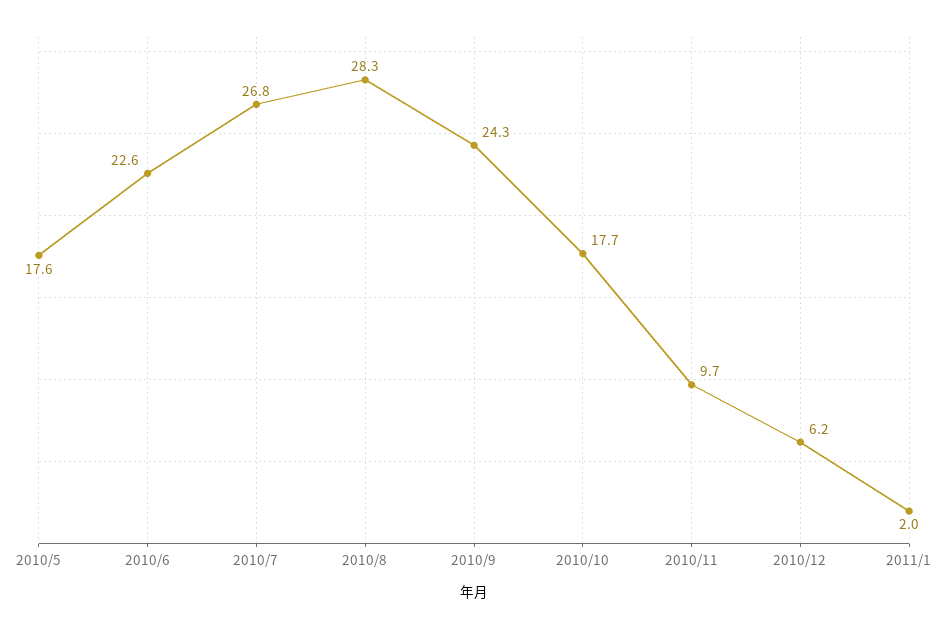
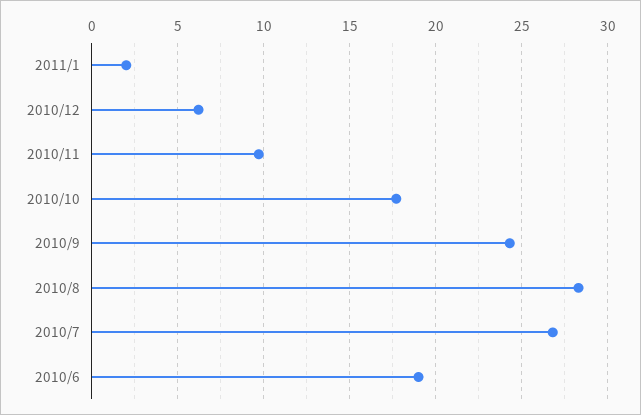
  {
-   "2010/5": 17.6,
-   "2010/6": 22.6,
+   "2010/6": 19,
    "2010/7": 26.8,
    "2010/8": 28.3,
    "2010/9": 24.3,
    "2010/10": 17.7,
    "2010/11": 9.7,
    "2010/12": 6.2,
    "2011/1": 2
  }

